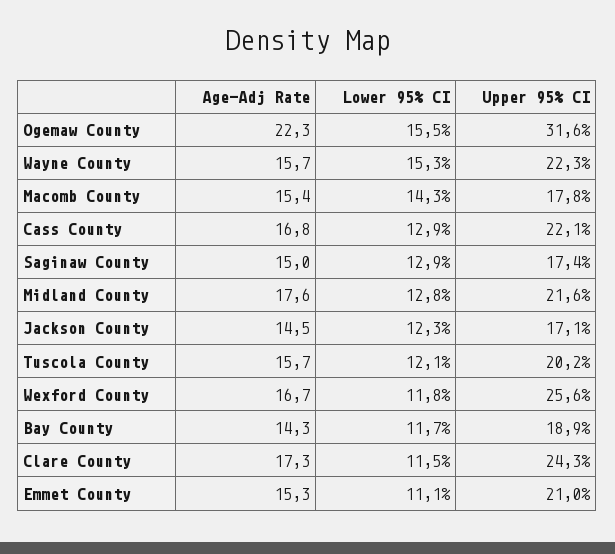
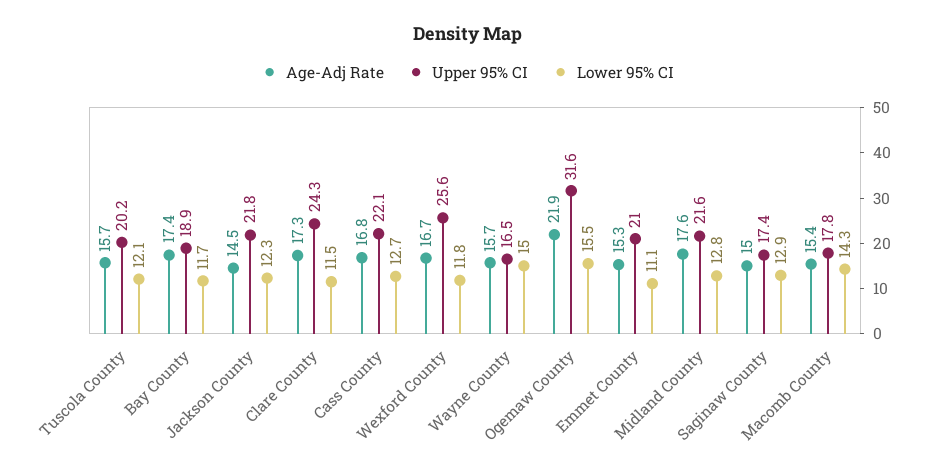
  {
    "Age-Adj Rate": {
-     "Ogemaw County": 22.3,
+     "Ogemaw County": 21.9,
      "Wayne County": 15.7,
      "Macomb County": 15.4,
      "Cass County": 16.8,
      "Saginaw County": 15,
      "Midland County": 17.6,
      "Jackson County": 14.5,
      "Tuscola County": 15.7,
      "Wexford County": 16.7,
-     "Bay County": 14.3,
+     "Bay County": 17.4,
      "Clare County": 17.3,
      "Emmet County": 15.3
    },
    "Lower 95% CI": {
      "Ogemaw County": 15.5,
-     "Wayne County": 15.3,
+     "Wayne County": 15,
      "Macomb County": 14.3,
-     "Cass County": 12.9,
+     "Cass County": 12.7,
      "Saginaw County": 12.9,
      "Midland County": 12.8,
      "Jackson County": 12.3,
      "Tuscola County": 12.1,
      "Wexford County": 11.8,
      "Bay County": 11.7,
      "Clare County": 11.5,
      "Emmet County": 11.1
    },
    "Upper 95% CI": {
      "Ogemaw County": 31.6,
-     "Wayne County": 22.3,
+     "Wayne County": 16.5,
      "Macomb County": 17.8,
      "Cass County": 22.1,
      "Saginaw County": 17.4,
      "Midland County": 21.6,
-     "Jackson County": 17.1,
+     "Jackson County": 21.8,
      "Tuscola County": 20.2,
      "Wexford County": 25.6,
      "Bay County": 18.9,
      "Clare County": 24.3,
      "Emmet County": 21
    }
  }

